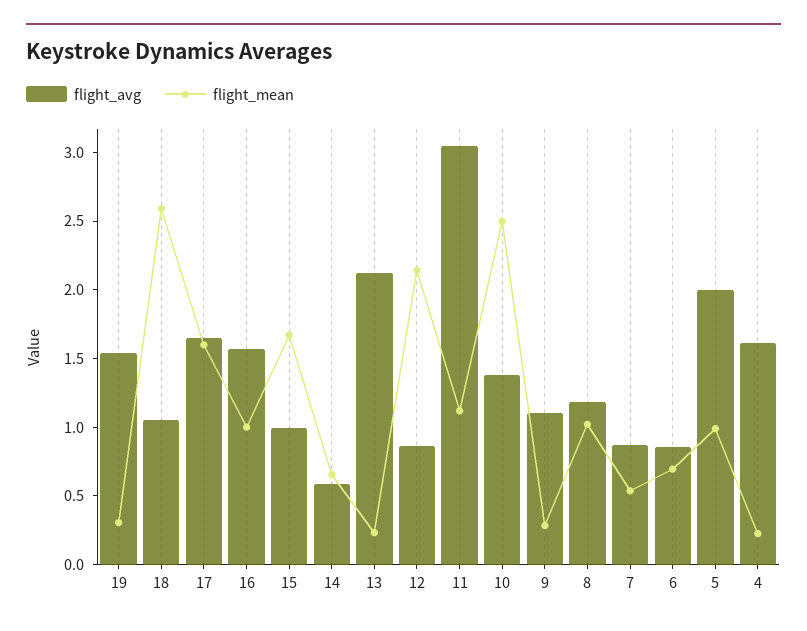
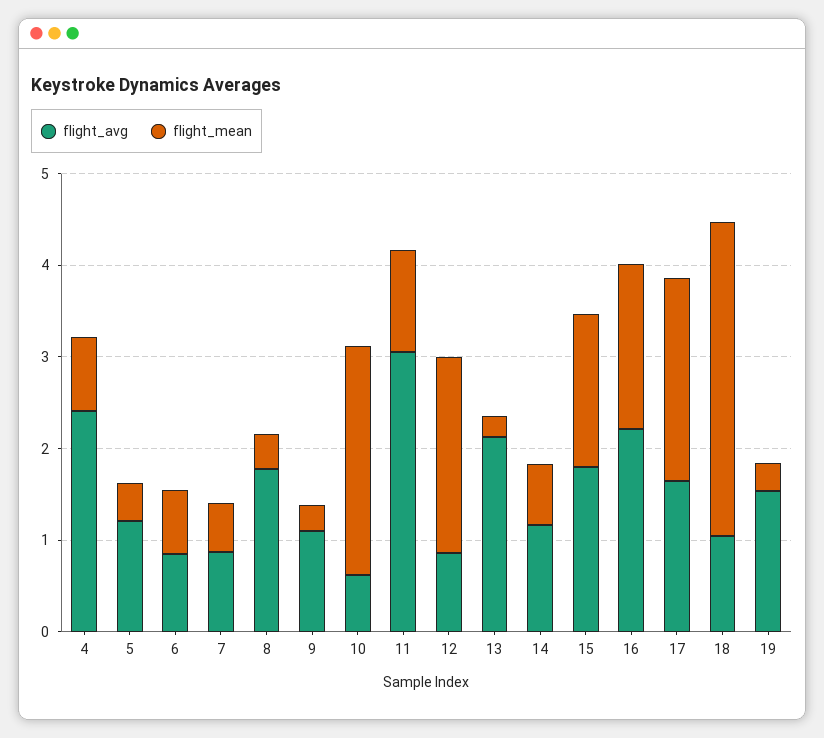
  {
    "flight_avg": {
      "19": 1.5,
      "18": 1,
      "17": 1.6,
-     "16": 1.6,
+     "16": 2.2,
-     "15": 1,
+     "15": 1.8,
-     "14": 0.6,
+     "14": 1.2,
      "13": 2.1,
      "12": 0.9,
      "11": 3.1,
-     "10": 1.4,
+     "10": 0.6,
      "9": 1.1,
-     "8": 1.2,
+     "8": 1.8,
      "7": 0.9,
      "6": 0.9,
-     "5": 2,
+     "5": 1.2,
-     "4": 1.6
+     "4": 2.4
    },
    "flight_mean": {
      "19": 0.3,
-     "18": 2.6,
+     "18": 3.4,
-     "17": 1.6,
+     "17": 2.2,
-     "16": 1,
+     "16": 1.8,
      "15": 1.7,
      "14": 0.7,
      "13": 0.2,
      "12": 2.1,
      "11": 1.1,
      "10": 2.5,
      "9": 0.3,
-     "8": 1,
+     "8": 0.4,
      "7": 0.5,
      "6": 0.7,
-     "5": 1,
+     "5": 0.4,
-     "4": 0.2
+     "4": 0.8
    }
  }

